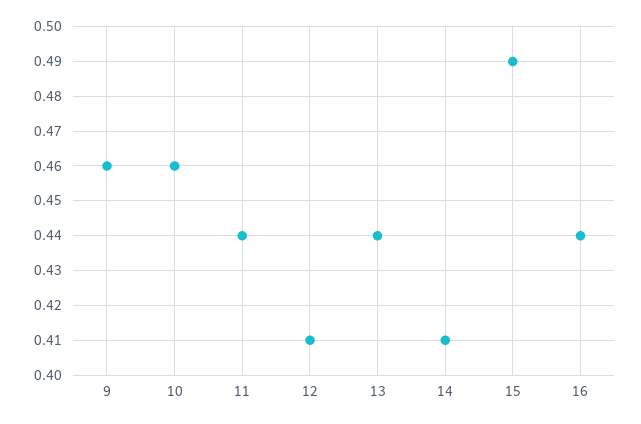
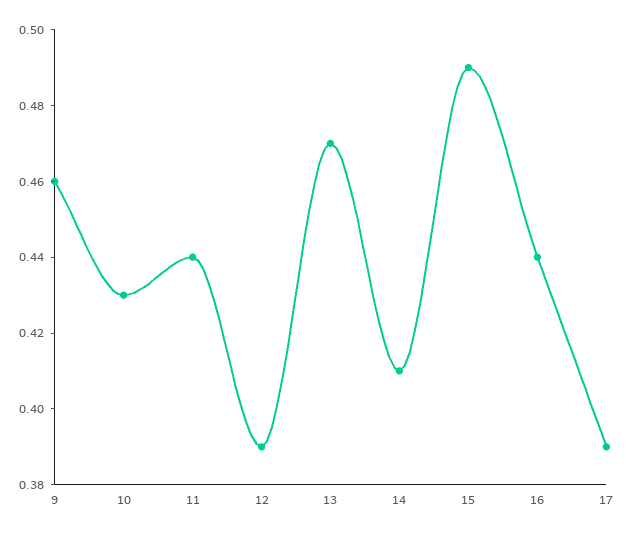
  {
    "9": 0.46,
-   "10": 0.46,
+   "10": 0.43,
    "11": 0.44,
-   "12": 0.41,
+   "12": 0.39,
-   "13": 0.44,
+   "13": 0.47,
    "14": 0.41,
    "15": 0.49,
-   "16": 0.44
+   "16": 0.44,
+   "17": 0.39
  }

